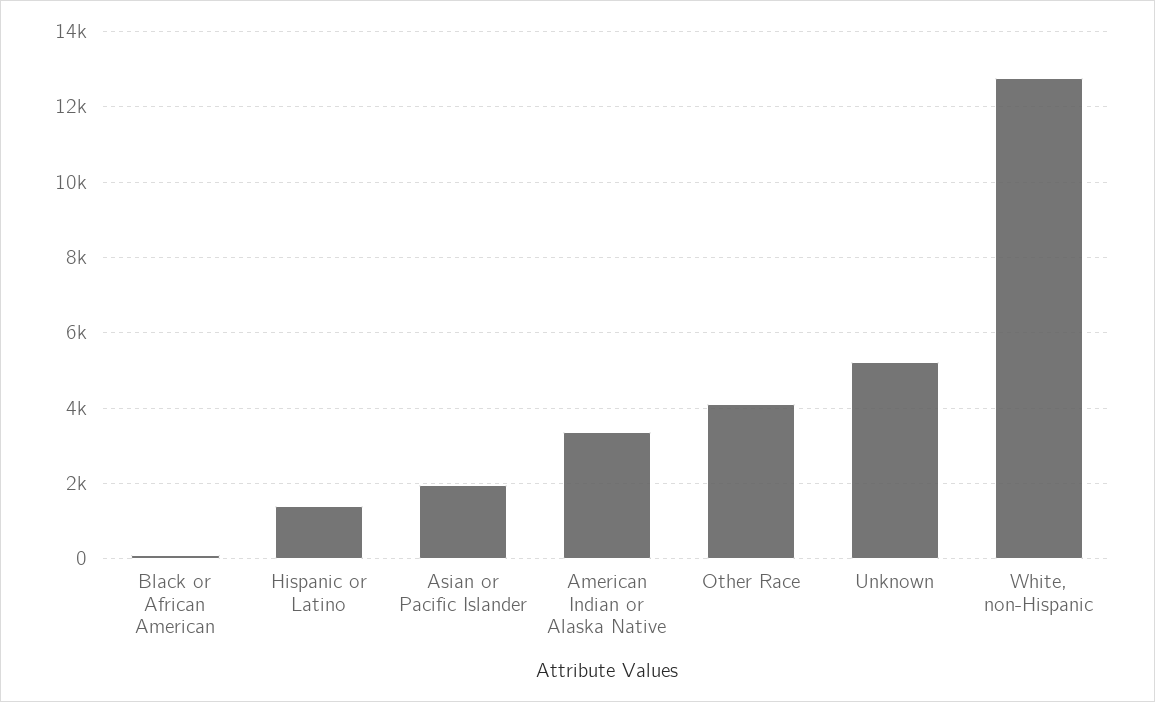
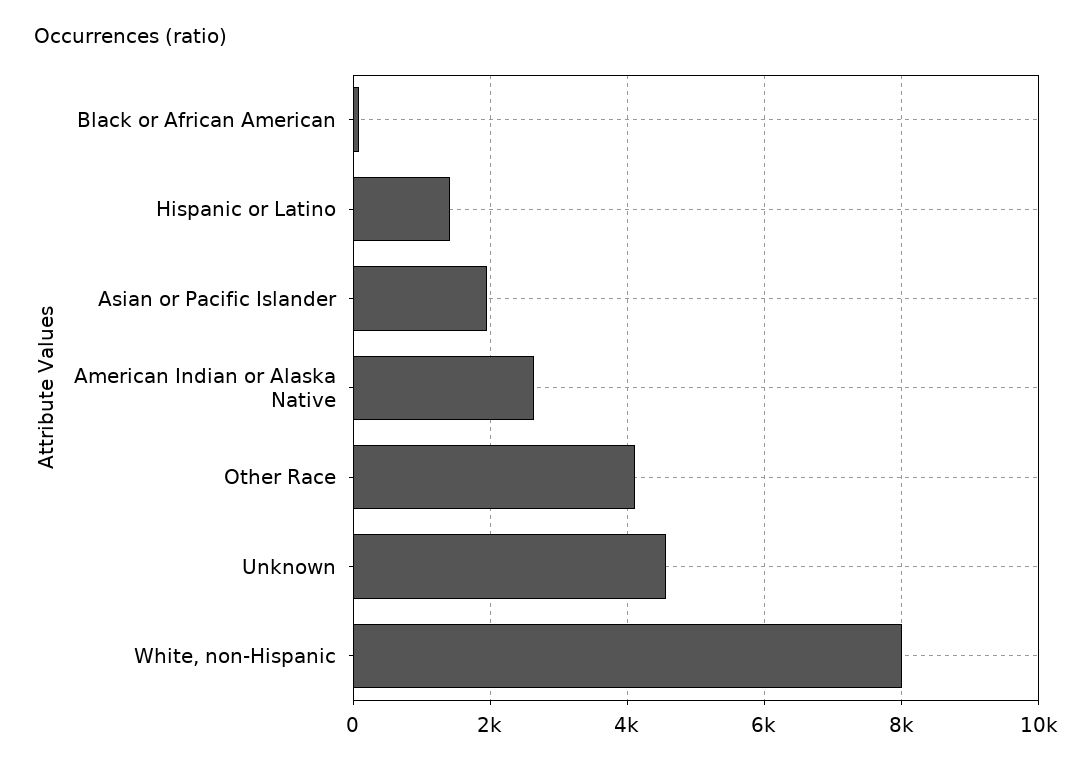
  {
    "Black or African American": 0,
    "Hispanic or Latino": 1400,
    "Asian or Pacific Islander": 2000,
-   "American Indian or Alaska Native": 3400,
+   "American Indian or Alaska Native": 2600,
    "Other Race": 4200,
-   "Unknown": 5200,
+   "Unknown": 4600,
-   "White, non-Hispanic": 12800
+   "White, non-Hispanic": 8000
  }

